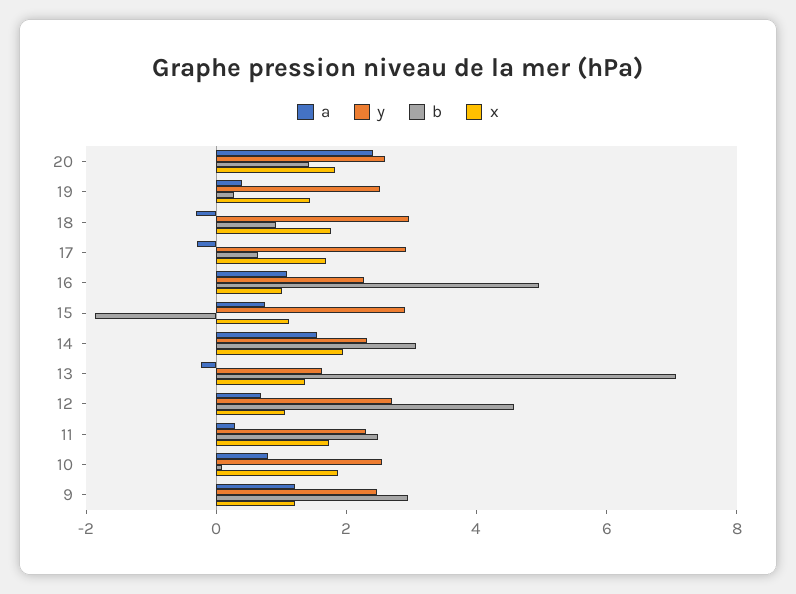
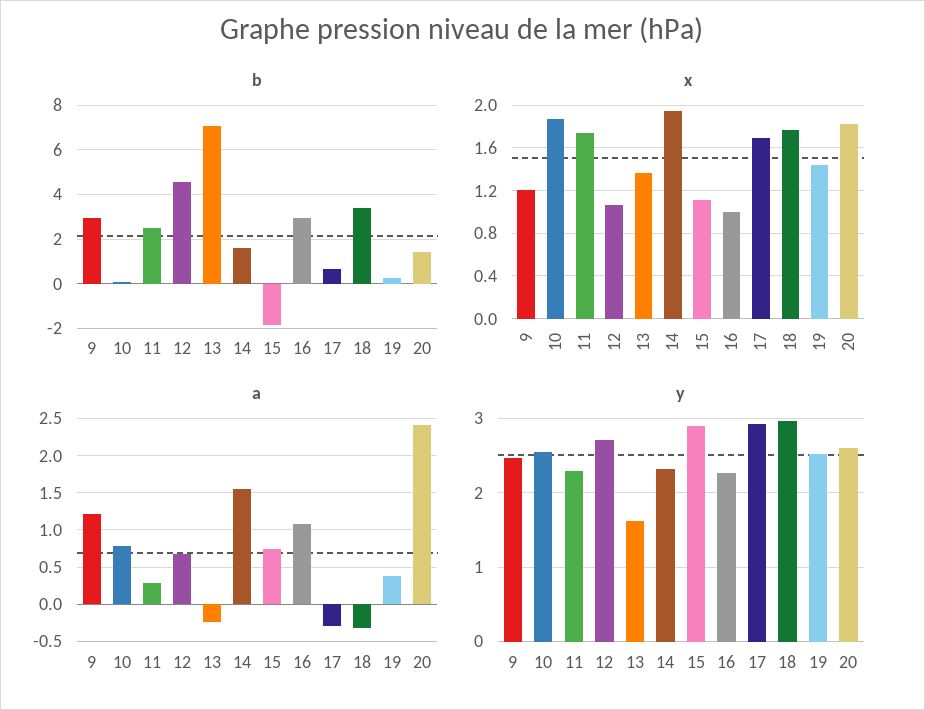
  {
    "a": {
      "20": 2.4,
      "19": 0.4,
      "18": -0.3,
      "17": -0.3,
      "16": 1.1,
      "15": 0.8,
      "14": 1.6,
      "13": -0.2,
      "12": 0.7,
      "11": 0.3,
      "10": 0.8,
      "9": 1.2
    },
    "y": {
      "20": 2.6,
      "19": 2.5,
      "18": 3,
      "17": 2.9,
      "16": 2.3,
      "15": 2.9,
      "14": 2.3,
      "13": 1.6,
      "12": 2.7,
      "11": 2.3,
      "10": 2.5,
      "9": 2.5
    },
    "b": {
      "20": 1.5,
      "19": 0.5,
-     "18": 1,
+     "18": 3.5,
      "17": 0.5,
-     "16": 5,
+     "16": 3,
      "15": -2,
-     "14": 3,
+     "14": 1.5,
      "13": 7,
      "12": 4.5,
      "11": 2.5,
      "10": 0,
      "9": 3
    },
    "x": {
      "20": 1.8,
      "19": 1.4,
      "18": 1.8,
      "17": 1.7,
      "16": 1,
      "15": 1.1,
      "14": 1.9,
      "13": 1.4,
      "12": 1.1,
      "11": 1.7,
      "10": 1.9,
      "9": 1.2
    }
  }

